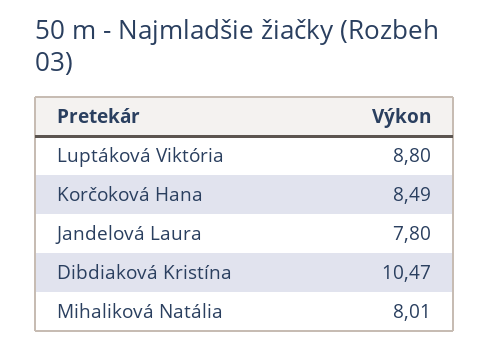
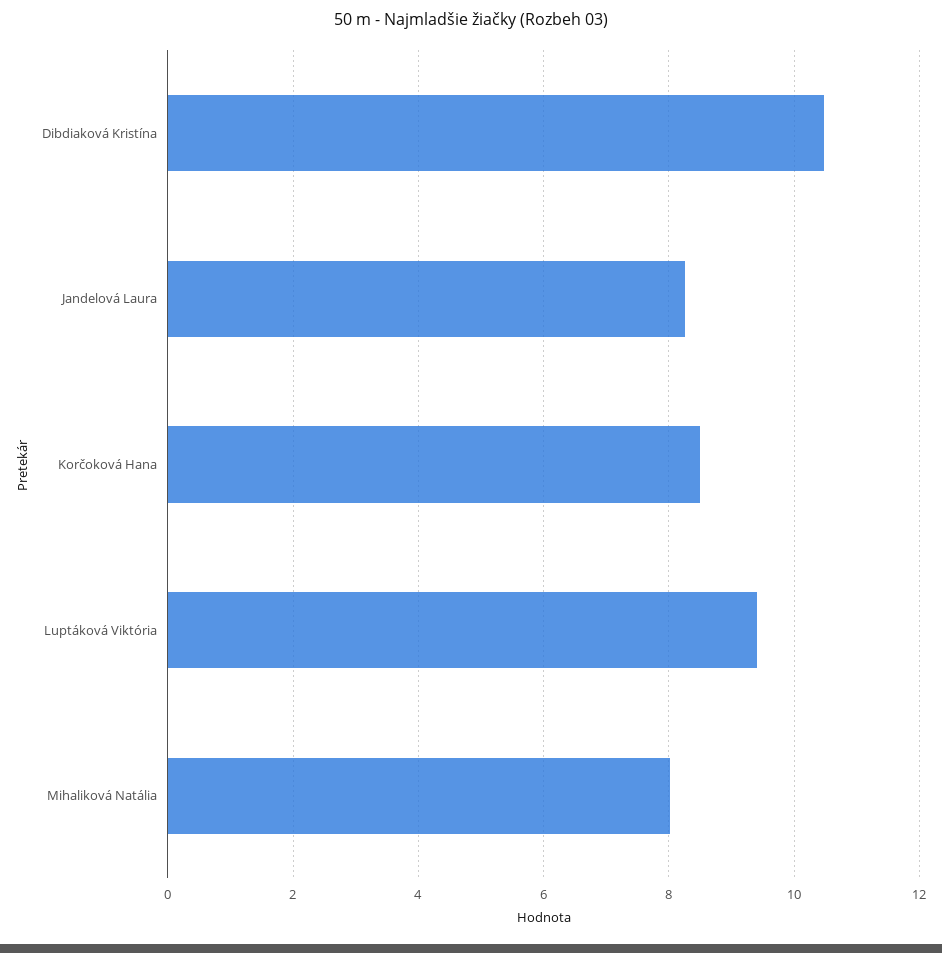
  {
-   "Luptáková Viktória": 8.8,
+   "Luptáková Viktória": 9.4,
    "Korčoková Hana": 8.49,
-   "Jandelová Laura": 7.8,
+   "Jandelová Laura": 8.2,
    "Dibdiaková Kristína": 10.47,
    "Mihaliková Natália": 8.01
  }

